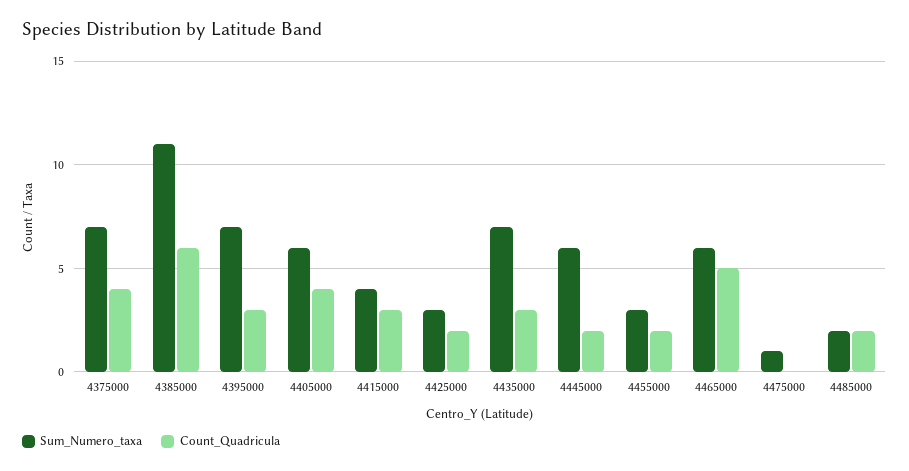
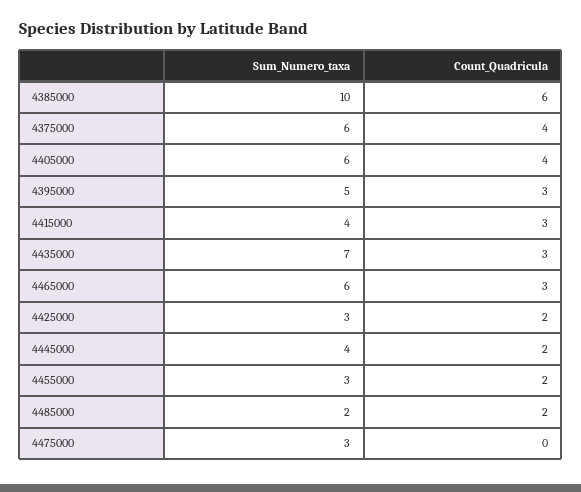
  {
    "Sum_Numero_taxa": {
-     "4375000": 7,
+     "4375000": 6,
-     "4385000": 11,
+     "4385000": 10,
-     "4395000": 7,
+     "4395000": 5,
      "4405000": 6,
      "4415000": 4,
      "4425000": 3,
      "4435000": 7,
-     "4445000": 6,
+     "4445000": 4,
      "4455000": 3,
      "4465000": 6,
-     "4475000": 1,
+     "4475000": 3,
      "4485000": 2
    },
    "Count_Quadricula": {
      "4375000": 4,
      "4385000": 6,
      "4395000": 3,
      "4405000": 4,
      "4415000": 3,
      "4425000": 2,
      "4435000": 3,
      "4445000": 2,
      "4455000": 2,
-     "4465000": 5,
+     "4465000": 3,
      "4475000": 0,
      "4485000": 2
    }
  }

